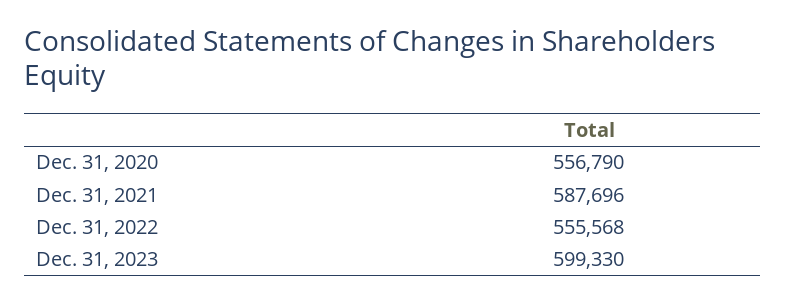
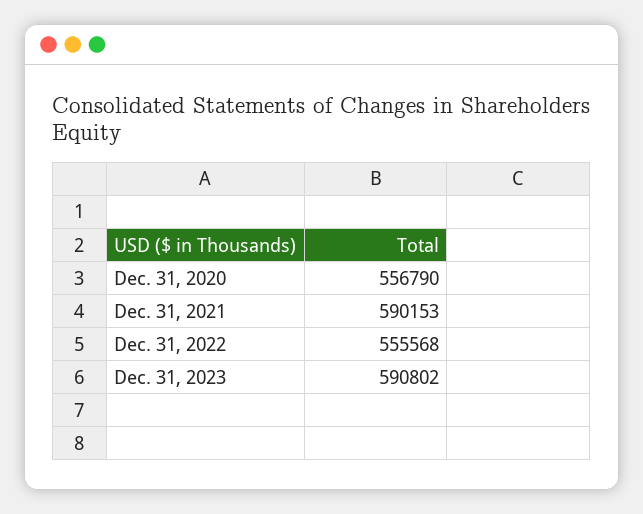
  {
    "Dec. 31, 2020": 556790,
-   "Dec. 31, 2021": 587696,
+   "Dec. 31, 2021": 590153,
    "Dec. 31, 2022": 555568,
-   "Dec. 31, 2023": 599330
+   "Dec. 31, 2023": 590802
  }

